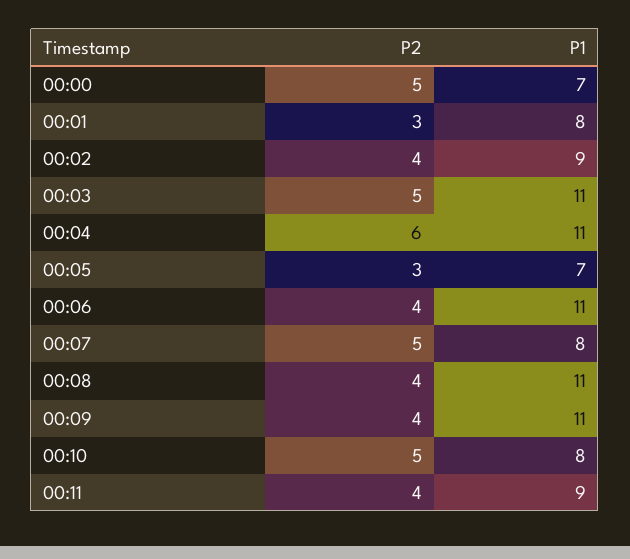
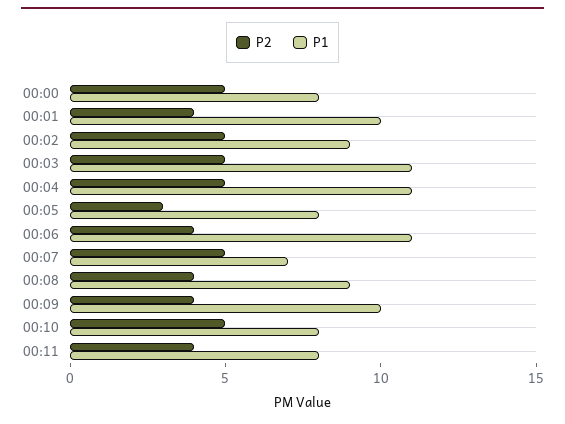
  {
    "P2": {
      "00:00": 5,
-     "00:01": 3,
+     "00:01": 4,
-     "00:02": 4,
+     "00:02": 5,
      "00:03": 5,
-     "00:04": 6,
+     "00:04": 5,
      "00:05": 3,
      "00:06": 4,
      "00:07": 5,
      "00:08": 4,
      "00:09": 4,
      "00:10": 5,
      "00:11": 4
    },
    "P1": {
-     "00:00": 7,
+     "00:00": 8,
-     "00:01": 8,
+     "00:01": 10,
      "00:02": 9,
      "00:03": 11,
      "00:04": 11,
-     "00:05": 7,
+     "00:05": 8,
      "00:06": 11,
-     "00:07": 8,
+     "00:07": 7,
-     "00:08": 11,
+     "00:08": 9,
-     "00:09": 11,
+     "00:09": 10,
      "00:10": 8,
-     "00:11": 9
+     "00:11": 8
    }
  }

